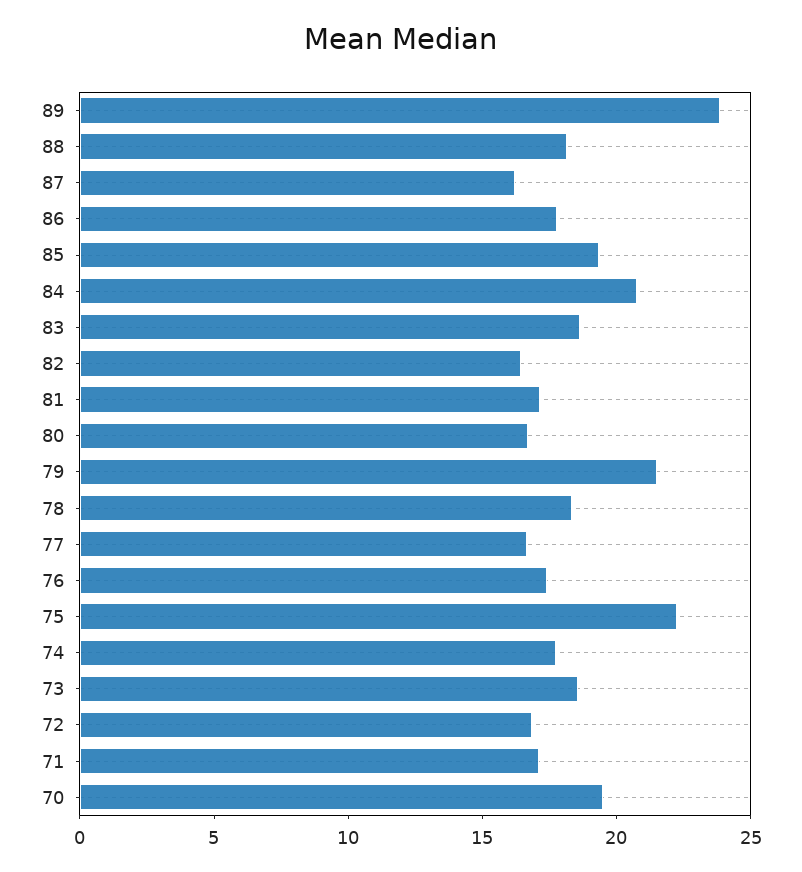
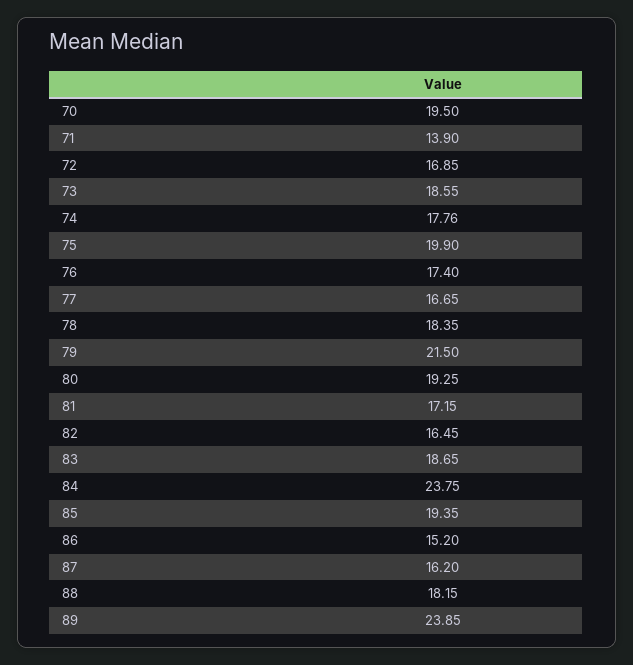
  {
    "89": 23.85,
    "88": 18.15,
    "87": 16.2,
-   "86": 18,
+   "86": 15.2,
    "85": 19.35,
-   "84": 21,
+   "84": 23.75,
    "83": 18.65,
    "82": 16.45,
    "81": 17.15,
-   "80": 17,
+   "80": 19.25,
    "79": 21.5,
    "78": 18.35,
    "77": 16.65,
    "76": 17.4,
-   "75": 22,
+   "75": 19.9,
    "74": 17.76,
    "73": 18.55,
    "72": 16.85,
-   "71": 17,
+   "71": 13.9,
    "70": 19.5
  }

